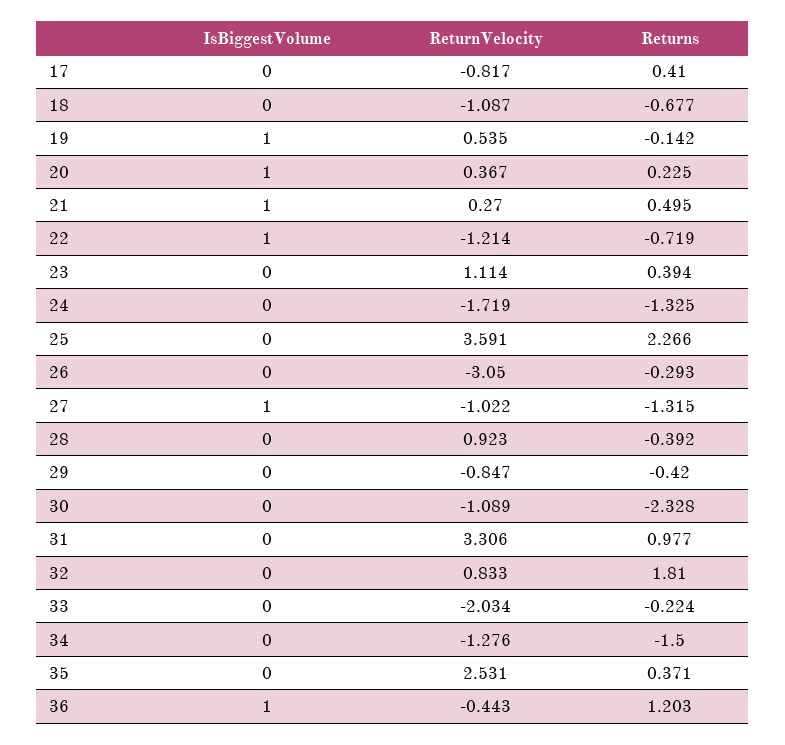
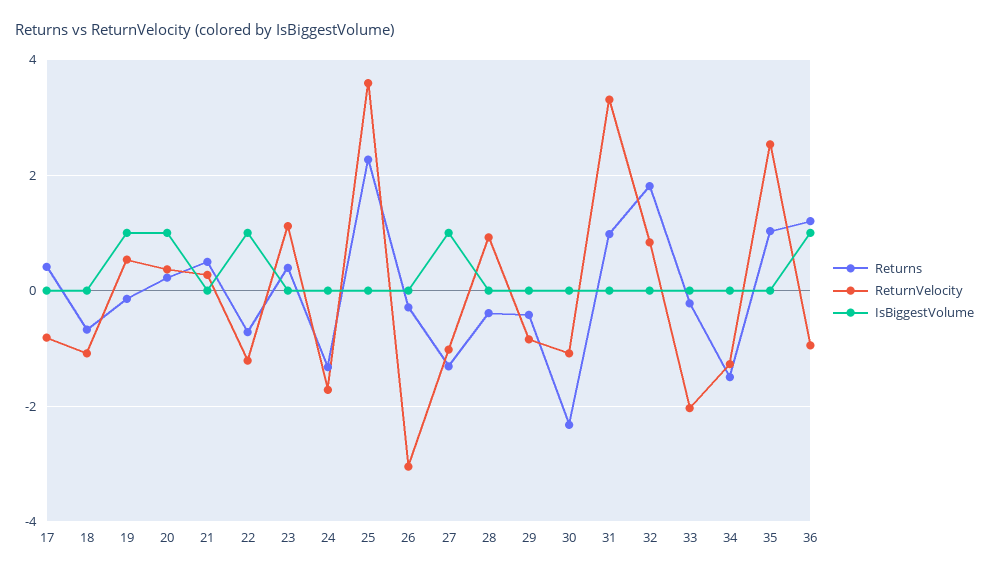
  {
    "IsBiggestVolume": {
      "17": 0,
      "18": 0,
      "19": 1,
      "20": 1,
-     "21": 1,
+     "21": 0,
      "22": 1,
      "23": 0,
      "24": 0,
      "25": 0,
      "26": 0,
      "27": 1,
      "28": 0,
      "29": 0,
      "30": 0,
      "31": 0,
      "32": 0,
      "33": 0,
      "34": 0,
      "35": 0,
      "36": 1
    },
    "ReturnVelocity": {
      "17": -0.817,
      "18": -1.087,
      "19": 0.535,
      "20": 0.367,
      "21": 0.27,
      "22": -1.214,
      "23": 1.114,
      "24": -1.719,
      "25": 3.591,
      "26": -3.05,
      "27": -1.022,
      "28": 0.923,
      "29": -0.847,
      "30": -1.089,
      "31": 3.306,
      "32": 0.833,
      "33": -2.034,
      "34": -1.276,
      "35": 2.531,
-     "36": -0.443
+     "36": -1
    },
    "Returns": {
      "17": 0.41,
      "18": -0.677,
      "19": -0.142,
      "20": 0.225,
      "21": 0.495,
      "22": -0.719,
      "23": 0.394,
      "24": -1.325,
      "25": 2.266,
      "26": -0.293,
      "27": -1.315,
      "28": -0.392,
      "29": -0.42,
      "30": -2.328,
      "31": 0.977,
      "32": 1.81,
      "33": -0.224,
      "34": -1.5,
-     "35": 0.371,
+     "35": 1,
      "36": 1.203
    }
  }

